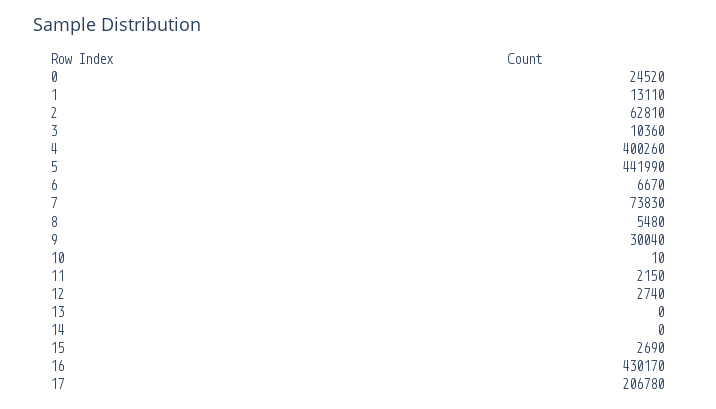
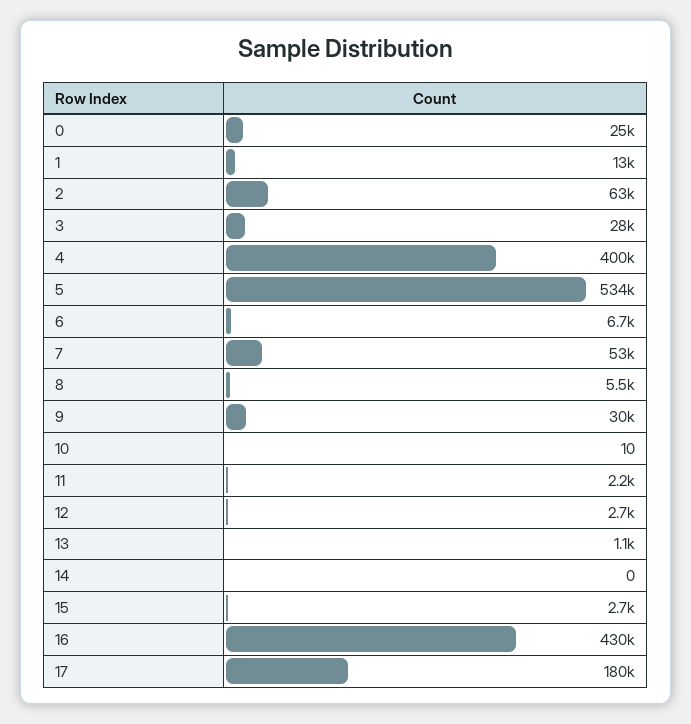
  {
    "0": 24520,
    "1": 13110,
    "2": 62810,
-   "3": 10360,
+   "3": 28000,
    "4": 400260,
-   "5": 441990,
+   "5": 534000,
    "6": 6670,
-   "7": 73830,
+   "7": 53000,
    "8": 5480,
    "9": 30040,
    "10": 10,
    "11": 2150,
    "12": 2740,
-   "13": 0,
+   "13": 1100,
    "14": 0,
    "15": 2690,
    "16": 430170,
-   "17": 206780
+   "17": 180000
  }

